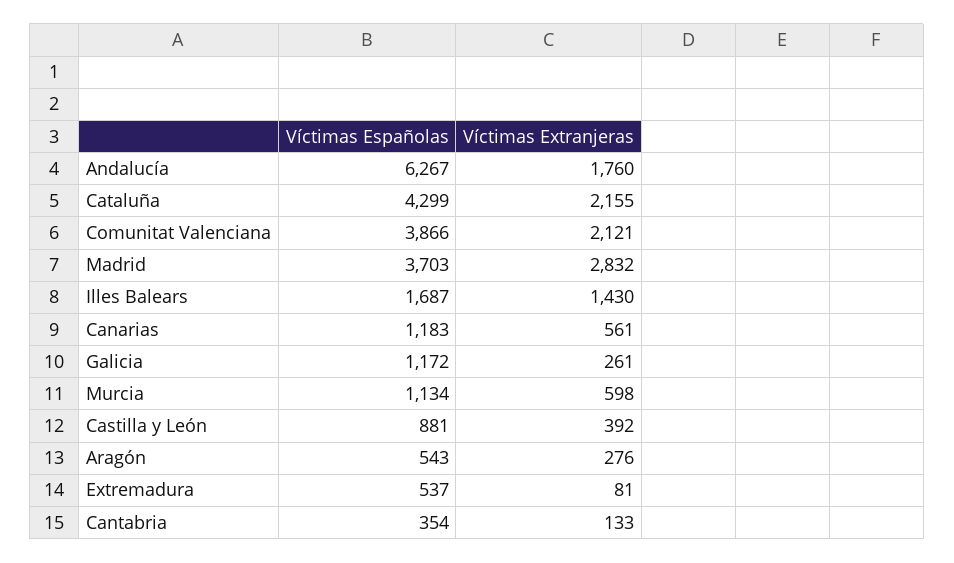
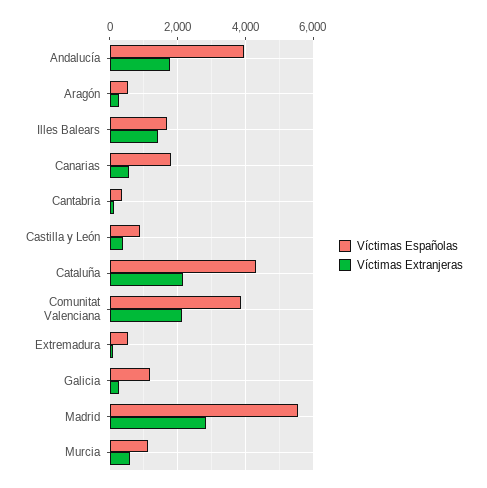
  {
    "Víctimas Españolas": {
-     "Andalucía": 6267,
+     "Andalucía": 4000,
      "Cataluña": 4299,
      "Comunitat Valenciana": 3866,
-     "Madrid": 3703,
+     "Madrid": 5600,
      "Illes Balears": 1687,
-     "Canarias": 1183,
+     "Canarias": 1800,
      "Galicia": 1172,
      "Murcia": 1134,
      "Castilla y León": 881,
      "Aragón": 543,
      "Extremadura": 537,
      "Cantabria": 354
    },
    "Víctimas Extranjeras": {
      "Andalucía": 1760,
      "Cataluña": 2155,
      "Comunitat Valenciana": 2121,
      "Madrid": 2832,
      "Illes Balears": 1430,
      "Canarias": 561,
      "Galicia": 261,
      "Murcia": 598,
      "Castilla y León": 392,
      "Aragón": 276,
      "Extremadura": 81,
      "Cantabria": 133
    }
  }

